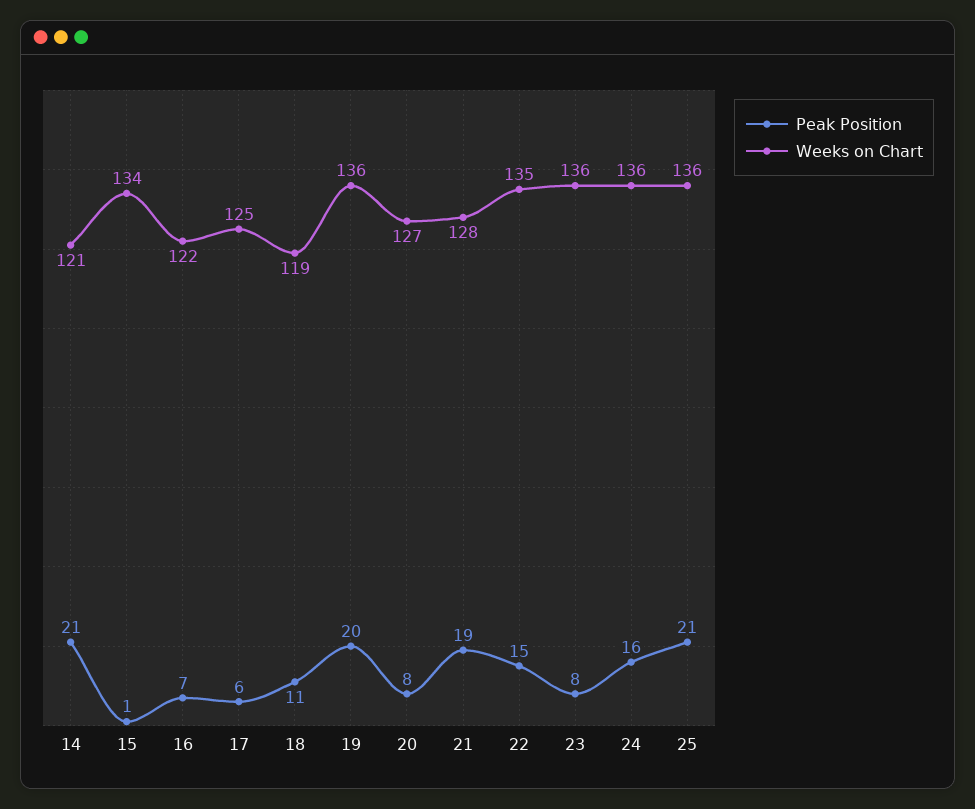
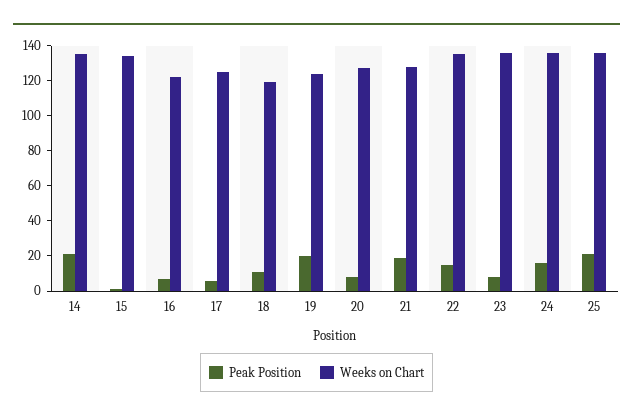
  {
    "Peak Position": {
      "14": 21,
      "15": 1,
      "16": 7,
      "17": 6,
      "18": 11,
      "19": 20,
      "20": 8,
      "21": 19,
      "22": 15,
      "23": 8,
      "24": 16,
      "25": 21
    },
    "Weeks on Chart": {
-     "14": 121,
+     "14": 135,
      "15": 134,
      "16": 122,
      "17": 125,
      "18": 119,
-     "19": 136,
+     "19": 125,
      "20": 127,
      "21": 128,
      "22": 135,
      "23": 136,
      "24": 136,
      "25": 136
    }
  }

